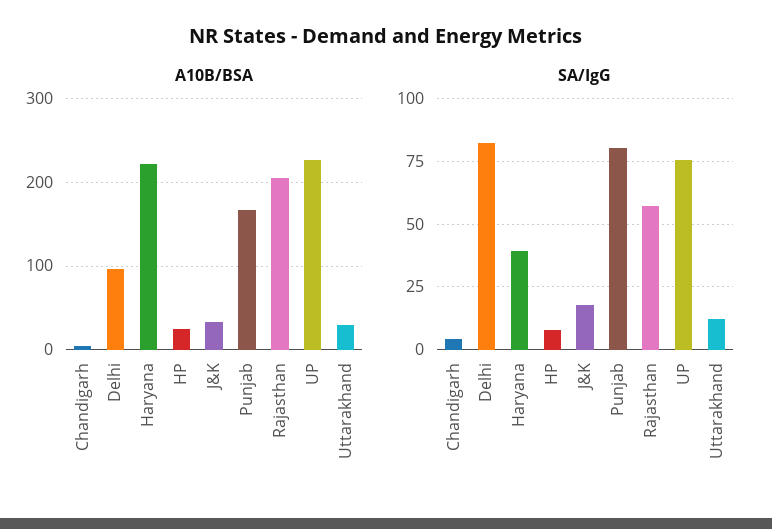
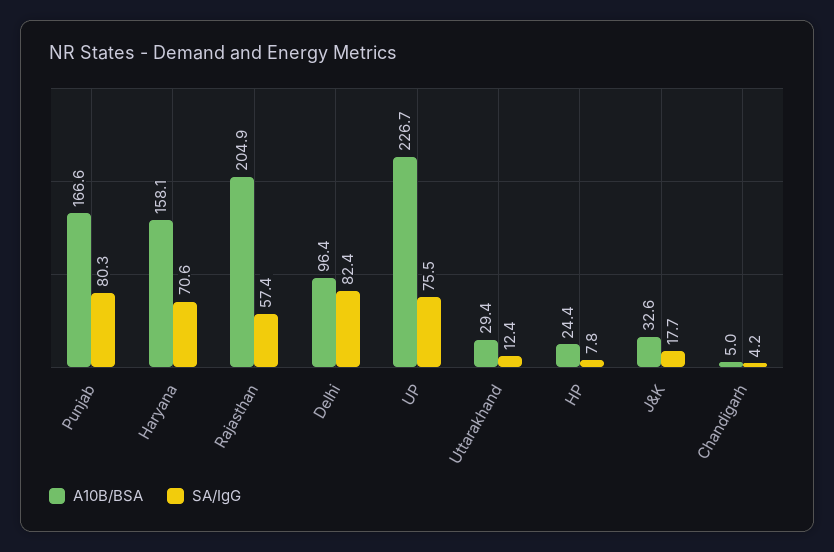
  {
    "A10B/BSA": {
      "Chandigarh": 5,
      "Delhi": 96.4,
-     "Haryana": 220,
+     "Haryana": 158.1,
      "HP": 24.4,
      "J&K": 32.6,
      "Punjab": 166.6,
      "Rajasthan": 204.9,
      "UP": 226.7,
      "Uttarakhand": 29.4
    },
    "SA/IgG": {
      "Chandigarh": 4.2,
      "Delhi": 82.4,
-     "Haryana": 40,
+     "Haryana": 70.6,
      "HP": 7.8,
      "J&K": 17.7,
      "Punjab": 80.3,
      "Rajasthan": 57.4,
      "UP": 75.5,
      "Uttarakhand": 12.4
    }
  }

